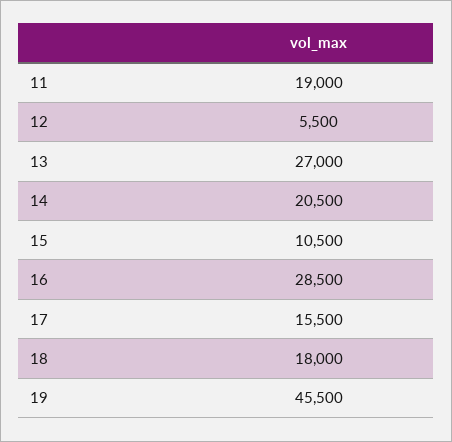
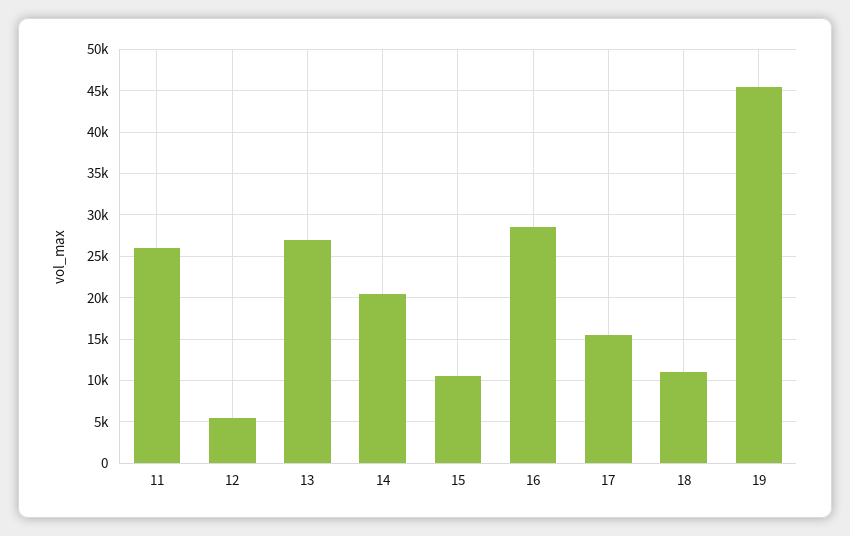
  {
-   "11": 19000,
+   "11": 26000,
    "12": 5500,
    "13": 27000,
    "14": 20500,
    "15": 10500,
    "16": 28500,
    "17": 15500,
-   "18": 18000,
+   "18": 11000,
    "19": 45500
  }

